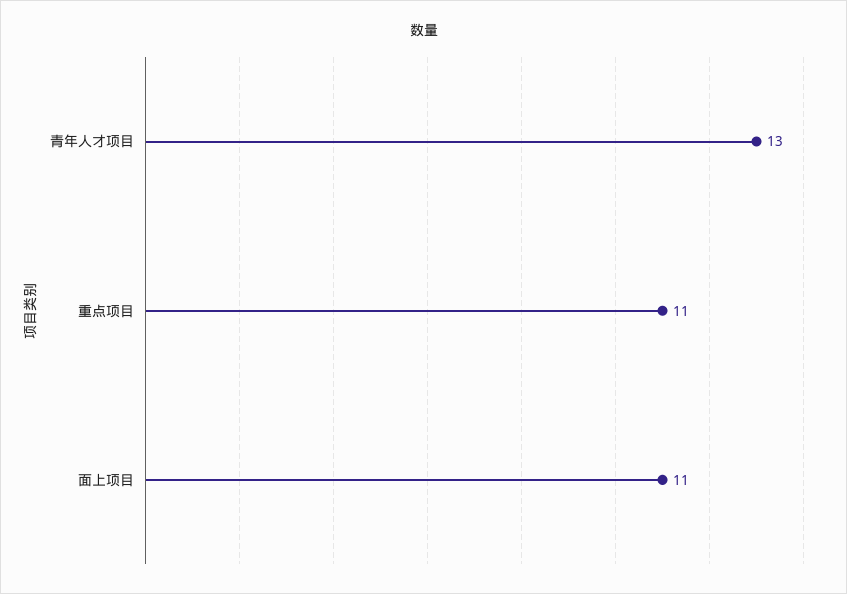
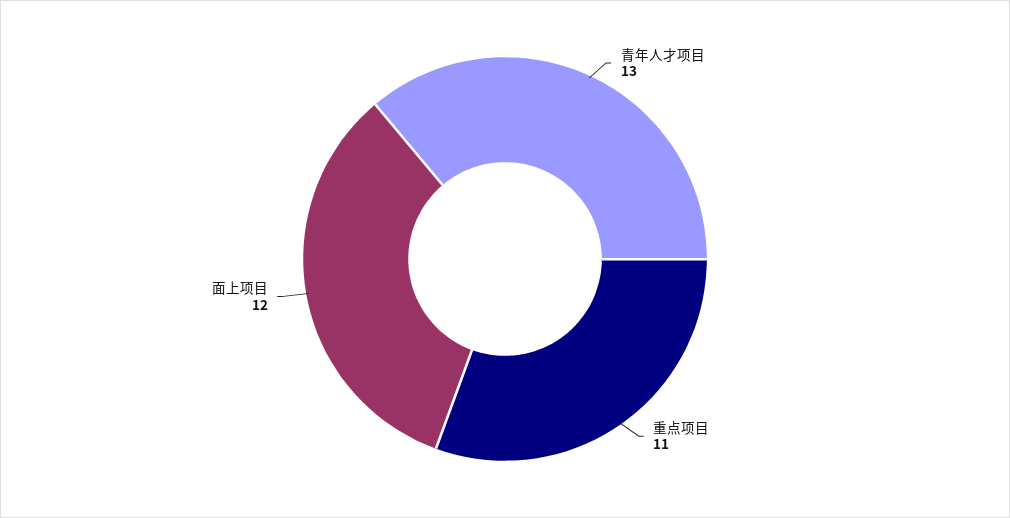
  {
    "青年人才项目": 13,
    "重点项目": 11,
-   "面上项目": 11
+   "面上项目": 12
  }

